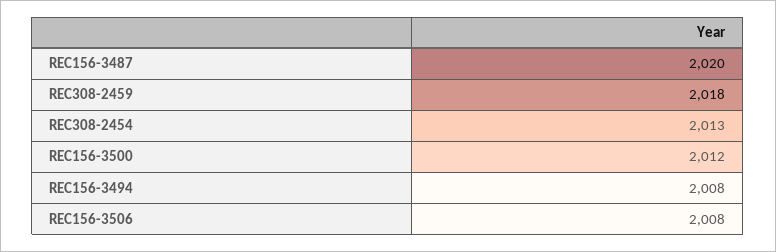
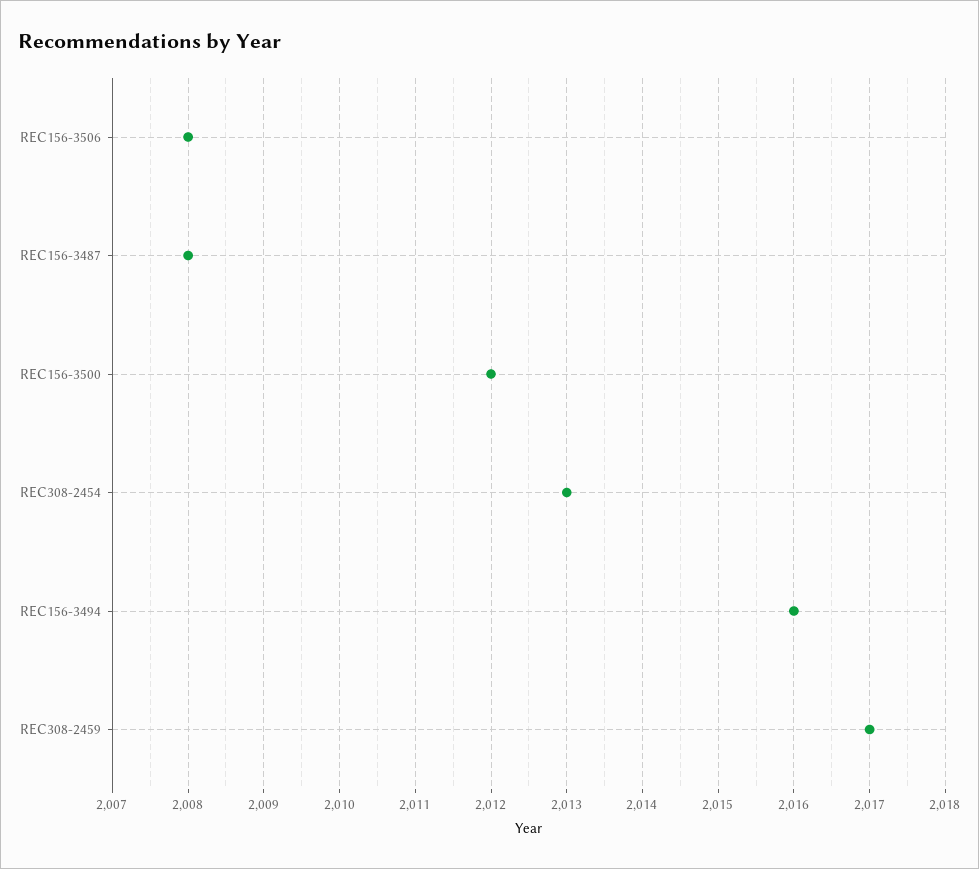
  {
-   "REC156-3487": 2020,
+   "REC156-3487": 2008,
-   "REC308-2459": 2018,
+   "REC308-2459": 2017,
    "REC308-2454": 2013,
    "REC156-3500": 2012,
-   "REC156-3494": 2008,
+   "REC156-3494": 2016,
    "REC156-3506": 2008
  }

